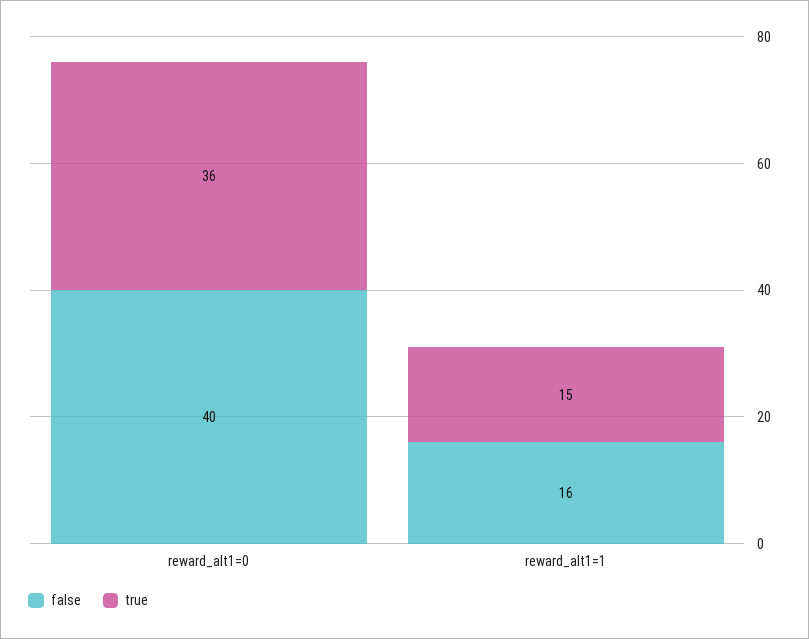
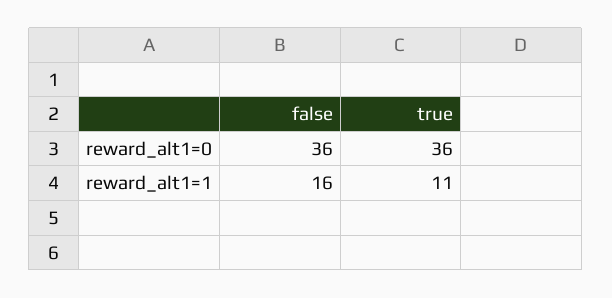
  {
    "false": {
-     "reward_alt1=0": 40,
+     "reward_alt1=0": 36,
      "reward_alt1=1": 16
    },
    "true": {
      "reward_alt1=0": 36,
-     "reward_alt1=1": 15
+     "reward_alt1=1": 11
    }
  }

